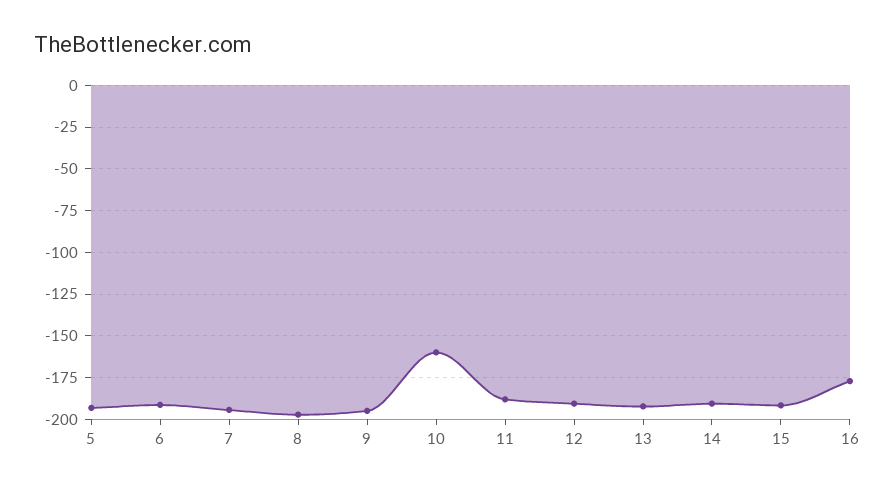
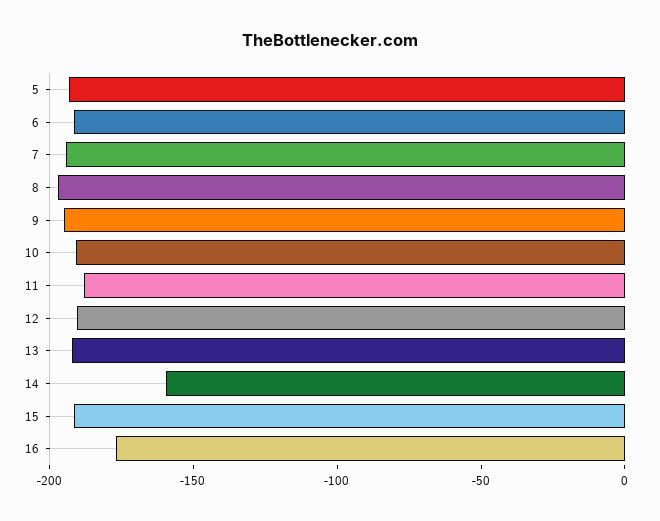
  {
    "5": -195,
    "6": -190,
    "7": -195,
    "8": -195,
    "9": -195,
-   "10": -160,
+   "10": -190,
    "11": -190,
    "12": -190,
    "13": -190,
-   "14": -190,
+   "14": -160,
    "15": -190,
    "16": -175
  }

